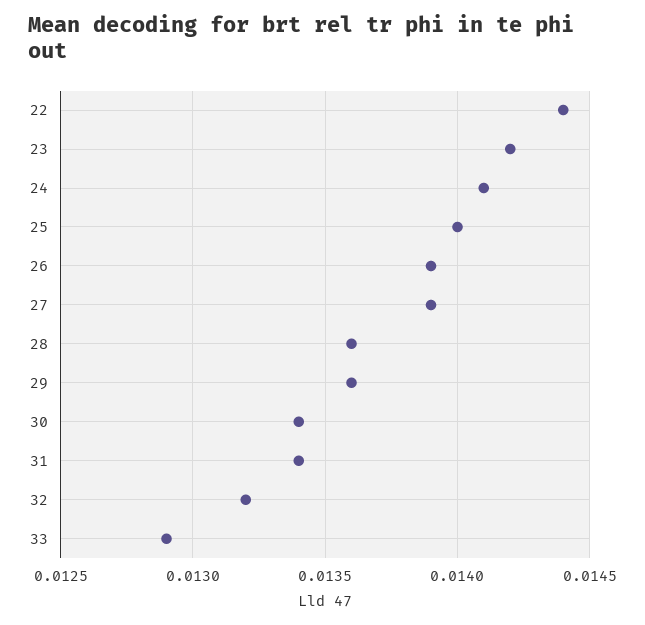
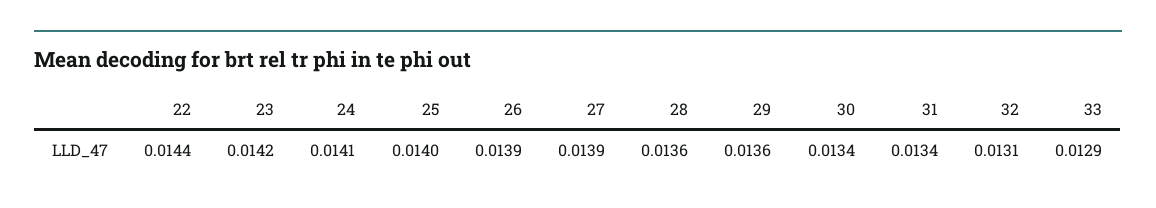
  {
    "22": 0.0144,
    "23": 0.0142,
    "24": 0.0141,
    "25": 0.014,
    "26": 0.0139,
    "27": 0.0139,
    "28": 0.0136,
    "29": 0.0136,
    "30": 0.0134,
    "31": 0.0134,
-   "32": 0.0132,
+   "32": 0.0131,
    "33": 0.0129
  }

